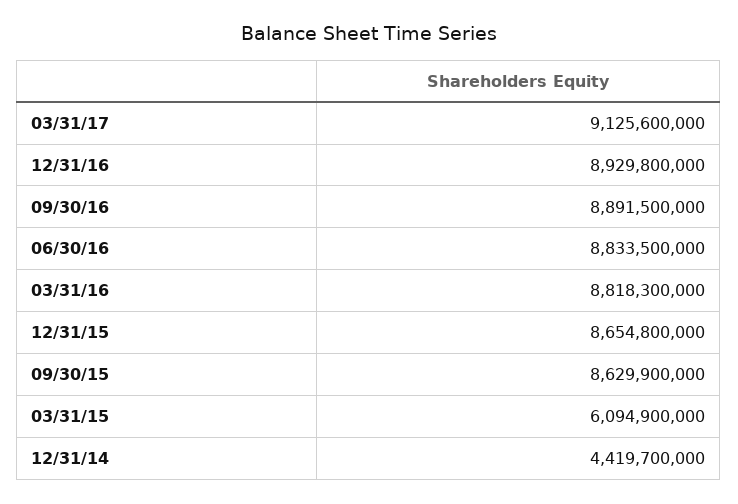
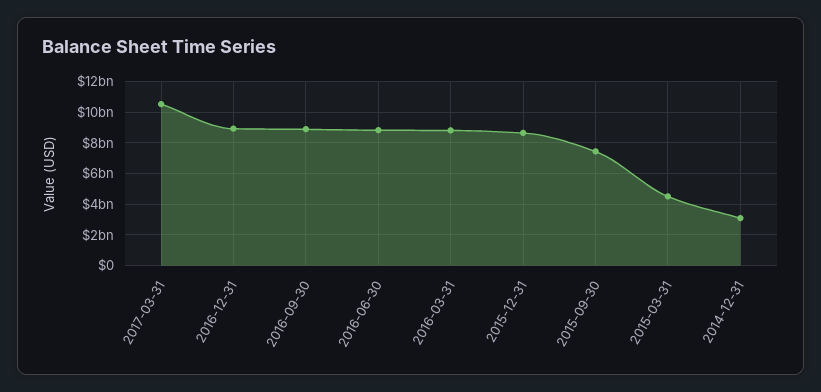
  {
-   "03/31/17": 9125600000,
+   "03/31/17": 10500000000,
    "12/31/16": 8929800000,
    "09/30/16": 8891500000,
    "06/30/16": 8833500000,
    "03/31/16": 8818300000,
    "12/31/15": 8654800000,
-   "09/30/15": 8629900000,
+   "09/30/15": 7500000000,
-   "03/31/15": 6094900000,
+   "03/31/15": 4500000000,
-   "12/31/14": 4419700000
+   "12/31/14": 3000000000
  }

